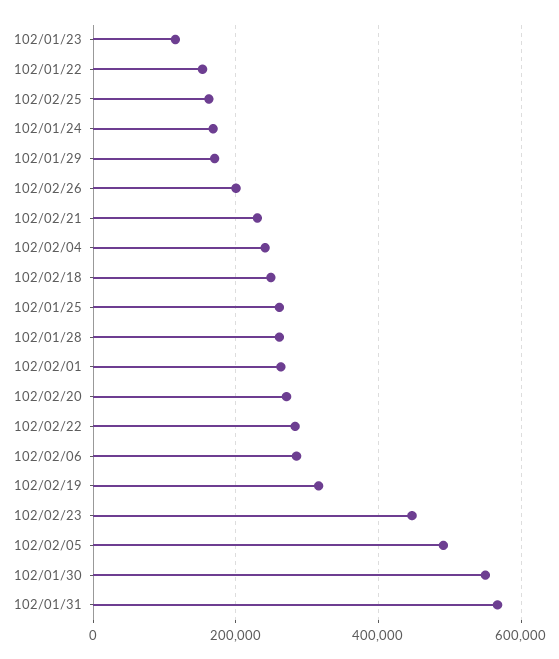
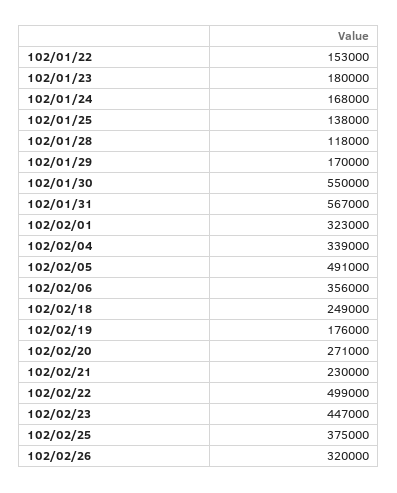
  {
-   "102/01/23": 120000,
+   "102/01/23": 180000,
    "102/01/22": 153000,
-   "102/02/25": 160000,
+   "102/02/25": 375000,
    "102/01/24": 168000,
    "102/01/29": 170000,
-   "102/02/26": 200000,
+   "102/02/26": 320000,
    "102/02/21": 230000,
-   "102/02/04": 240000,
+   "102/02/04": 339000,
    "102/02/18": 249000,
-   "102/01/25": 260000,
+   "102/01/25": 138000,
-   "102/01/28": 260000,
+   "102/01/28": 118000,
-   "102/02/01": 260000,
+   "102/02/01": 323000,
    "102/02/20": 271000,
-   "102/02/22": 280000,
+   "102/02/22": 499000,
-   "102/02/06": 280000,
+   "102/02/06": 356000,
-   "102/02/19": 320000,
+   "102/02/19": 176000,
    "102/02/23": 447000,
    "102/02/05": 491000,
    "102/01/30": 550000,
    "102/01/31": 567000
  }

